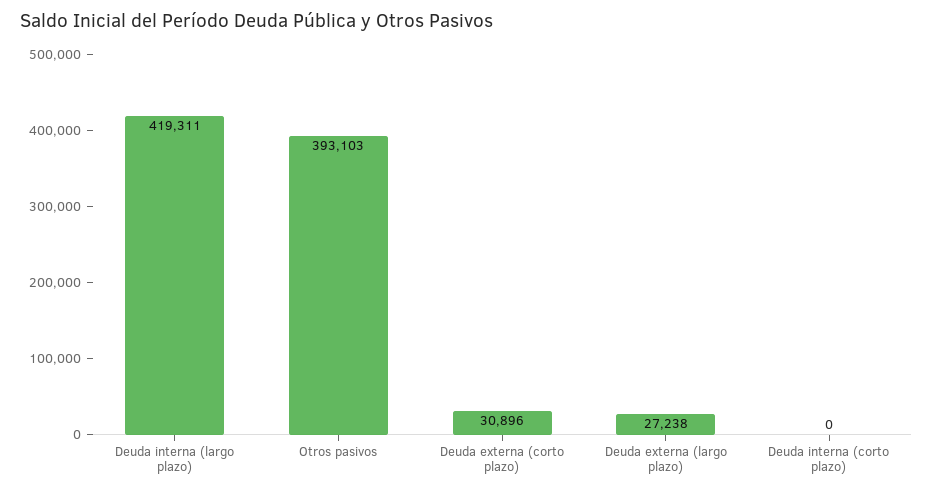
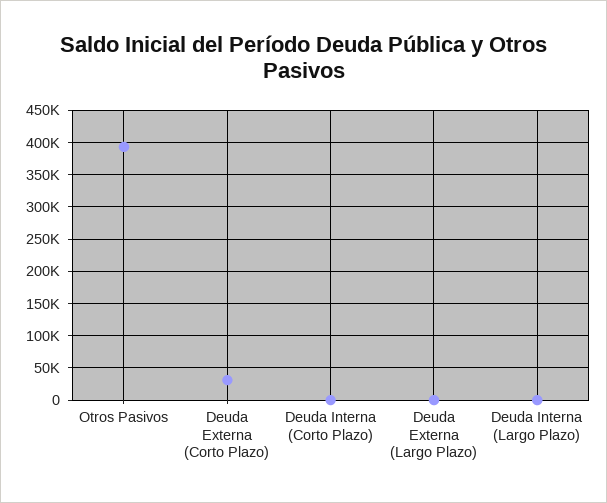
  {
-   "Deuda interna (largo plazo)": 419311,
+   "Deuda interna (largo plazo)": 0,
    "Otros pasivos": 393103,
    "Deuda externa (corto plazo)": 30896,
-   "Deuda externa (largo plazo)": 27238,
+   "Deuda externa (largo plazo)": 0,
    "Deuda interna (corto plazo)": 0
  }

